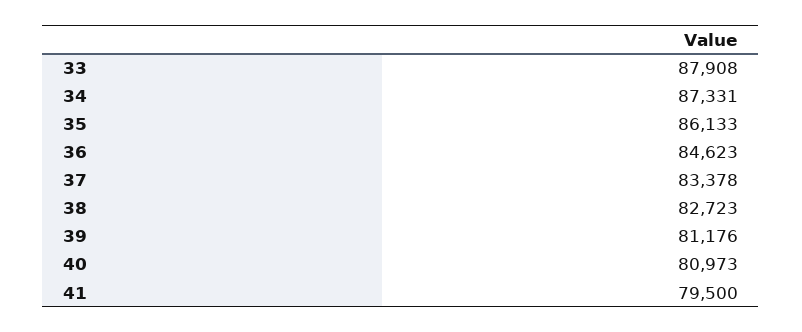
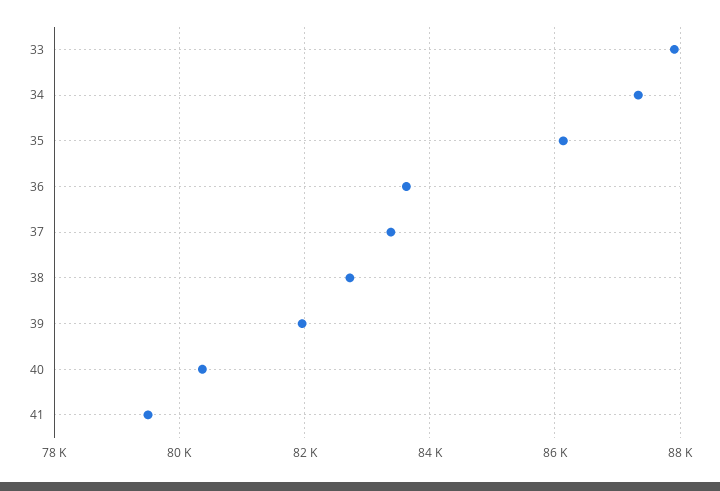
  {
    "33": 87908,
    "34": 87331,
    "35": 86133,
-   "36": 84623,
+   "36": 83600,
    "37": 83378,
    "38": 82723,
-   "39": 81176,
+   "39": 82000,
-   "40": 80973,
+   "40": 80400,
    "41": 79500
  }

